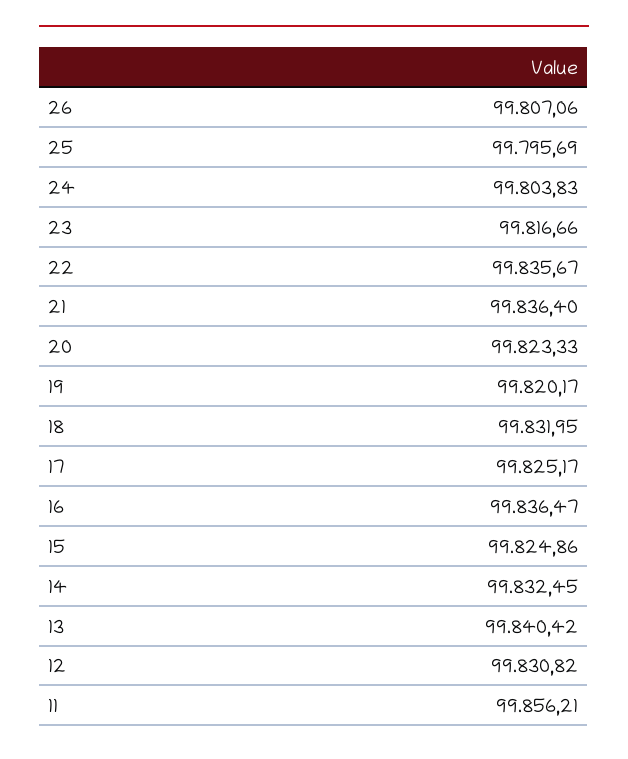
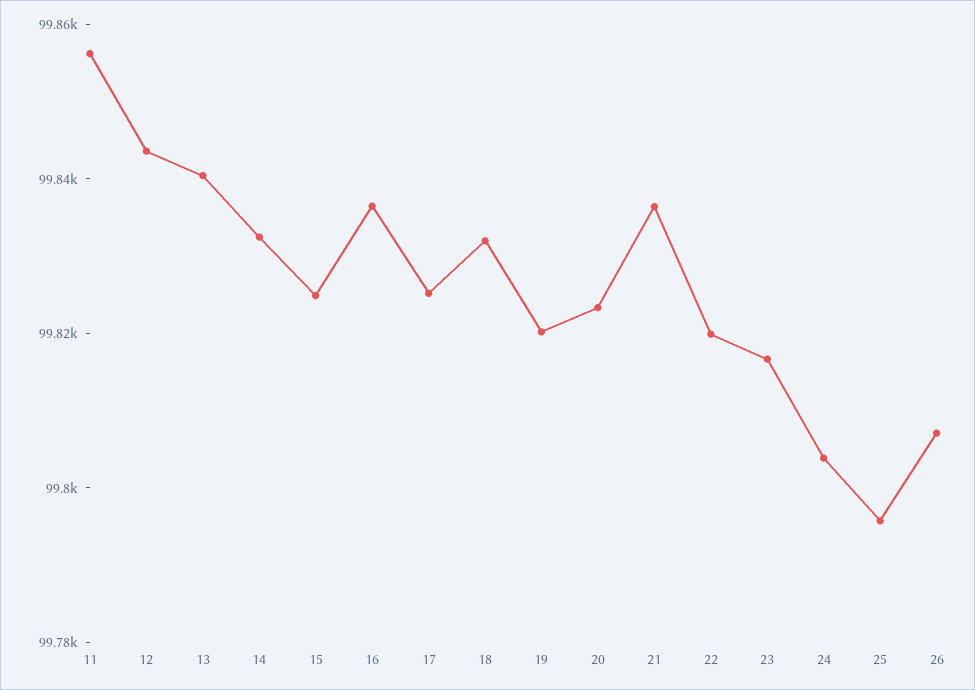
  {
    "26": 99807.06,
    "25": 99795.69,
    "24": 99803.83,
    "23": 99816.66,
-   "22": 99835.67,
+   "22": 99820,
    "21": 99836.4,
    "20": 99823.33,
    "19": 99820.17,
    "18": 99831.95,
    "17": 99825.17,
    "16": 99836.47,
    "15": 99824.86,
    "14": 99832.45,
    "13": 99840.42,
-   "12": 99830.82,
+   "12": 99845,
    "11": 99856.21
  }

